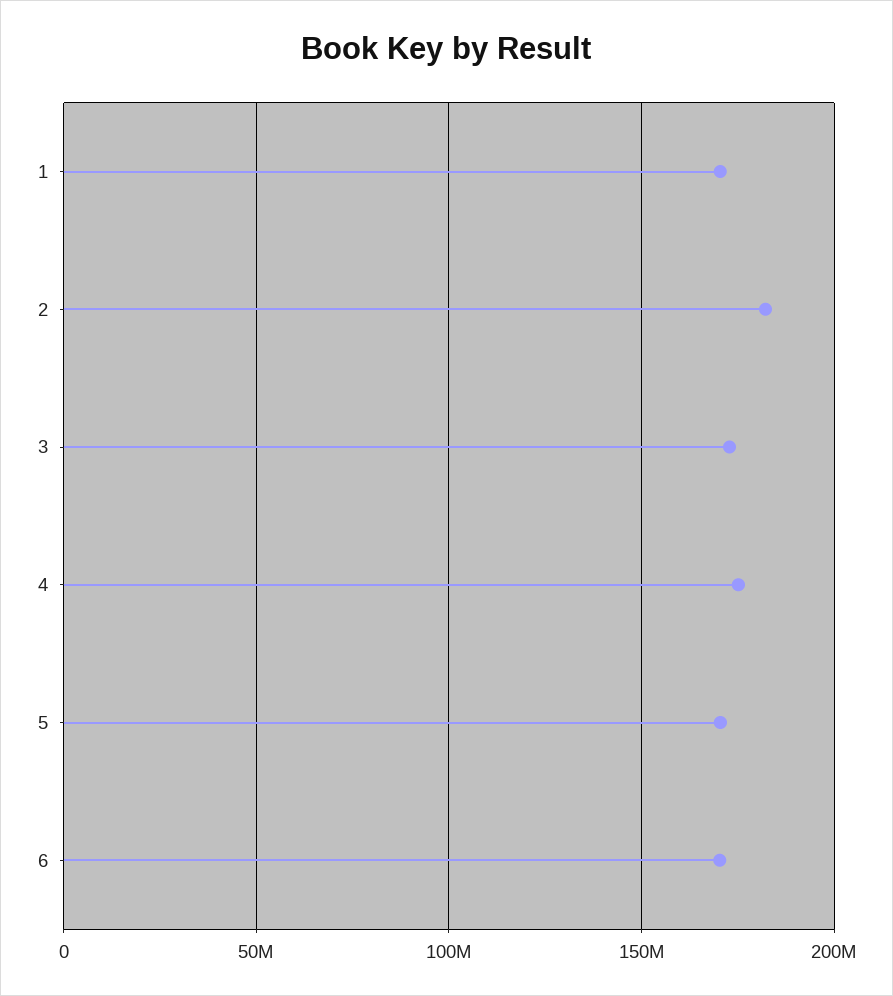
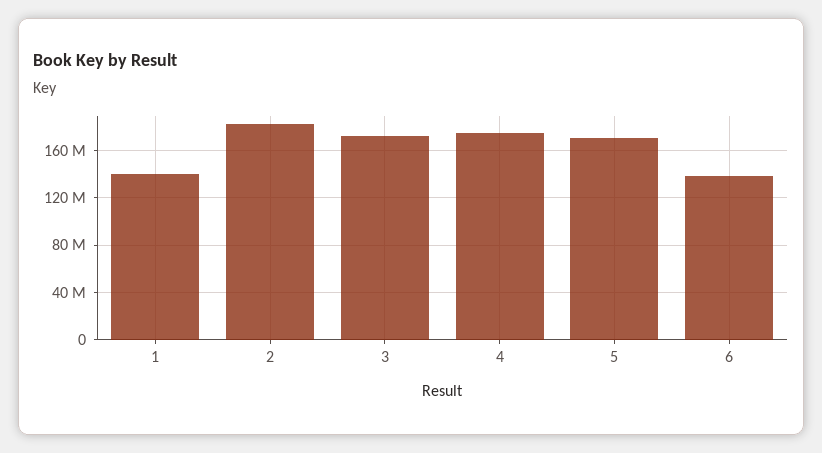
  {
-   "1": 170000000,
+   "1": 140000000,
    "2": 180000000,
    "3": 175000000,
    "4": 175000000,
    "5": 170000000,
-   "6": 170000000
+   "6": 140000000
  }

